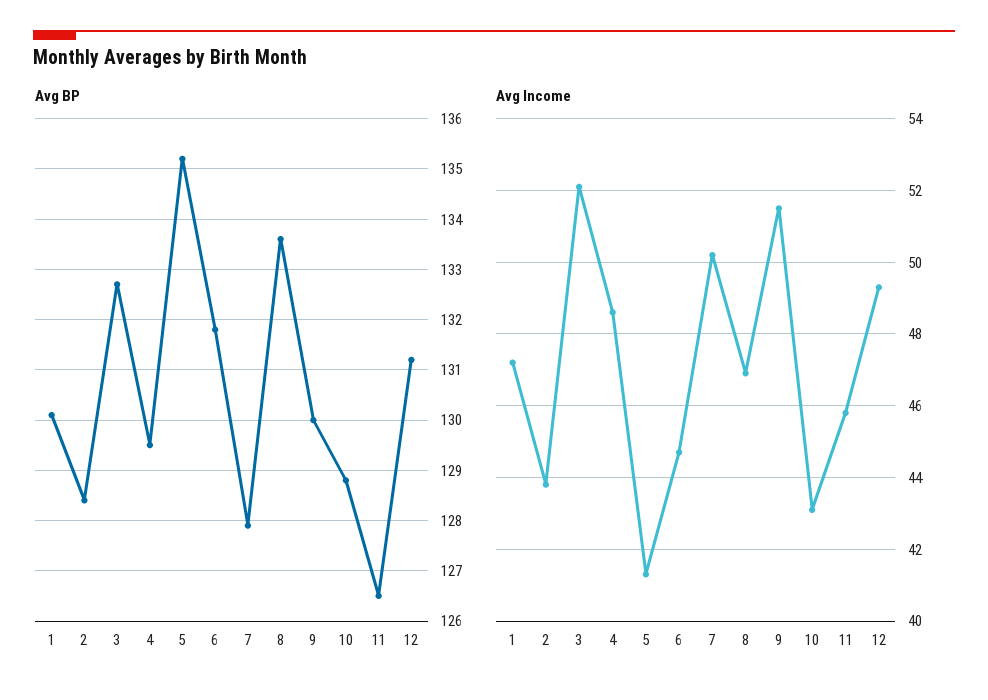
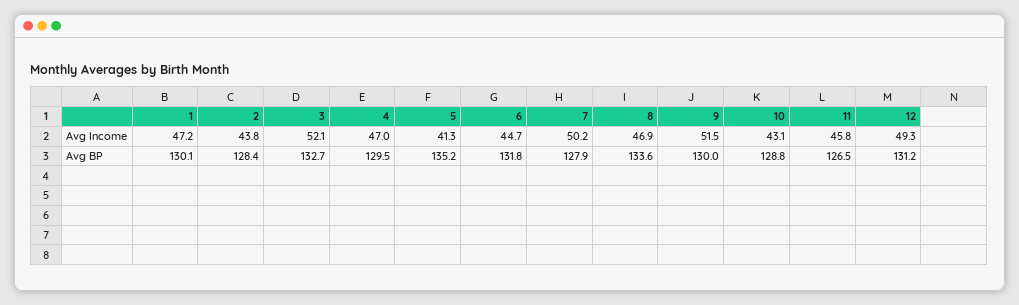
  {
    "Avg BP": {
      "1": 130.1,
      "2": 128.4,
      "3": 132.7,
      "4": 129.5,
      "5": 135.2,
      "6": 131.8,
      "7": 127.9,
      "8": 133.6,
      "9": 130,
      "10": 128.8,
      "11": 126.5,
      "12": 131.2
    },
    "Avg Income": {
      "1": 47.2,
      "2": 43.8,
      "3": 52.1,
-     "4": 48.5,
+     "4": 47,
      "5": 41.3,
      "6": 44.7,
      "7": 50.2,
      "8": 46.9,
      "9": 51.5,
      "10": 43.1,
      "11": 45.8,
      "12": 49.3
    }
  }

